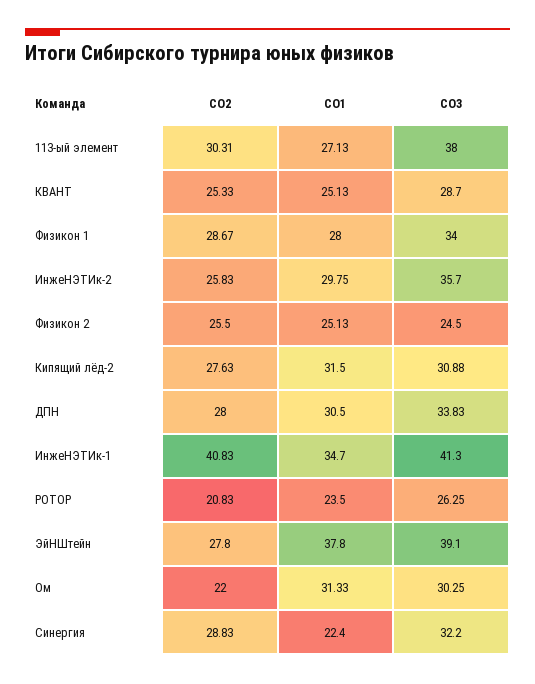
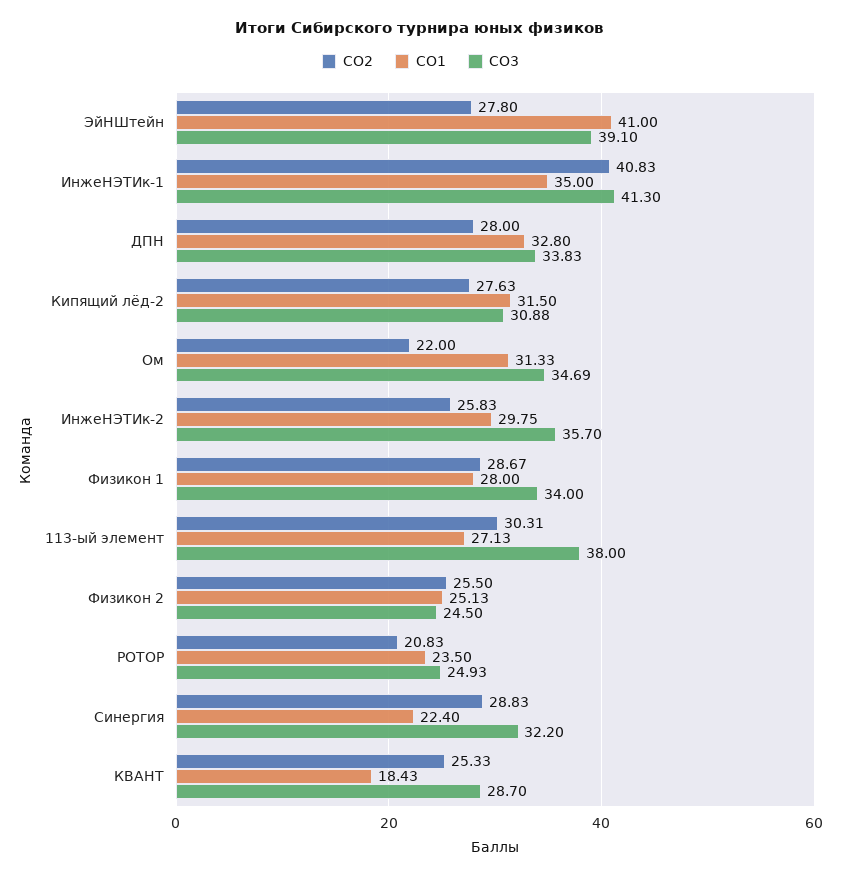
  {
    "СО2": {
      "113-ый элемент": 30.31,
      "КВАНТ": 25.33,
      "Физикон 1": 28.67,
      "ИнжеНЭТИк-2": 25.83,
      "Физикон 2": 25.5,
      "Кипящий лёд-2": 27.63,
      "ДПН": 28,
      "ИнжеНЭТИк-1": 40.83,
      "РОТОР": 20.83,
      "ЭйНШтейн": 27.8,
      "Ом": 22,
      "Синергия": 28.83
    },
    "СО1": {
      "113-ый элемент": 27.13,
-     "КВАНТ": 25.13,
+     "КВАНТ": 18.43,
      "Физикон 1": 28,
      "ИнжеНЭТИк-2": 29.75,
      "Физикон 2": 25.13,
      "Кипящий лёд-2": 31.5,
-     "ДПН": 30.5,
+     "ДПН": 32.8,
-     "ИнжеНЭТИк-1": 34.7,
+     "ИнжеНЭТИк-1": 35,
      "РОТОР": 23.5,
-     "ЭйНШтейн": 37.8,
+     "ЭйНШтейн": 41,
      "Ом": 31.33,
      "Синергия": 22.4
    },
    "СО3": {
      "113-ый элемент": 38,
      "КВАНТ": 28.7,
      "Физикон 1": 34,
      "ИнжеНЭТИк-2": 35.7,
      "Физикон 2": 24.5,
      "Кипящий лёд-2": 30.88,
      "ДПН": 33.83,
      "ИнжеНЭТИк-1": 41.3,
-     "РОТОР": 26.25,
+     "РОТОР": 24.93,
      "ЭйНШтейн": 39.1,
-     "Ом": 30.25,
+     "Ом": 34.69,
      "Синергия": 32.2
    }
  }

